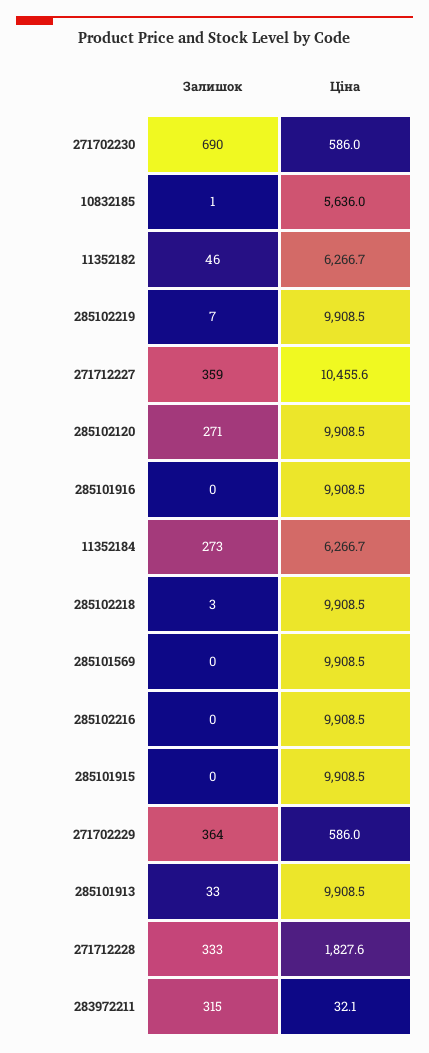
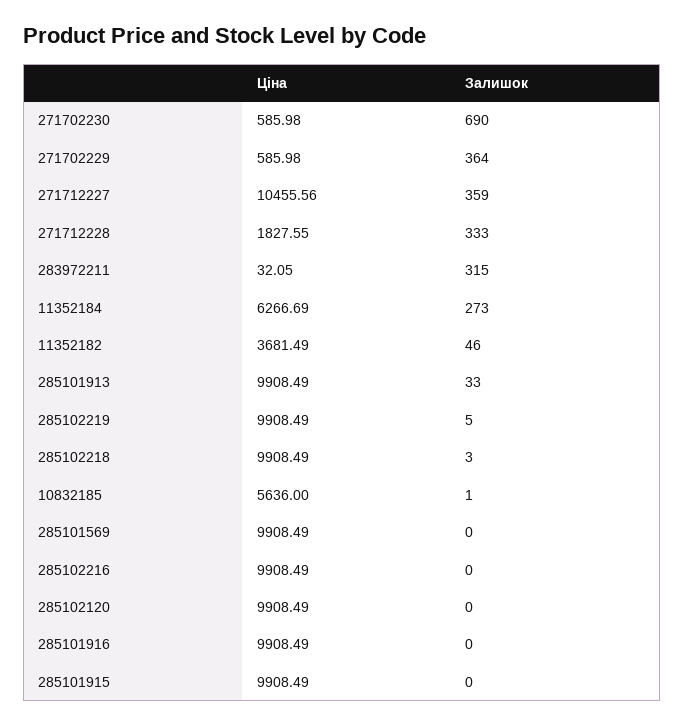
  {
    "Залишок": {
      "271702230": 690,
      "10832185": 1,
      "11352182": 46,
-     "285102219": 7,
+     "285102219": 5,
      "271712227": 359,
-     "285102120": 271,
+     "285102120": 0,
      "285101916": 0,
      "11352184": 273,
      "285102218": 3,
      "285101569": 0,
      "285102216": 0,
      "285101915": 0,
      "271702229": 364,
      "285101913": 33,
      "271712228": 333,
      "283972211": 315
    },
    "Ціна": {
      "271702230": 585.98,
      "10832185": 5636,
-     "11352182": 6266.7,
+     "11352182": 3681.49,
      "285102219": 9908.49,
      "271712227": 10455.56,
      "285102120": 9908.49,
      "285101916": 9908.49,
      "11352184": 6266.69,
      "285102218": 9908.49,
      "285101569": 9908.49,
      "285102216": 9908.49,
      "285101915": 9908.49,
      "271702229": 585.98,
      "285101913": 9908.49,
      "271712228": 1827.55,
      "283972211": 32.05
    }
  }

